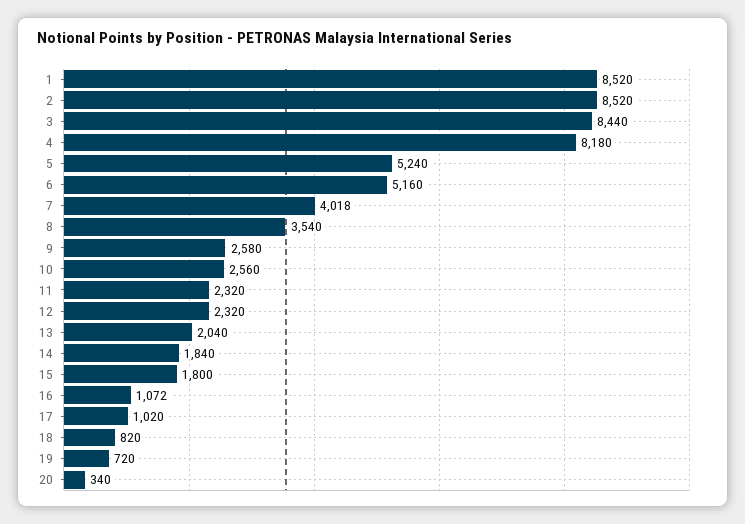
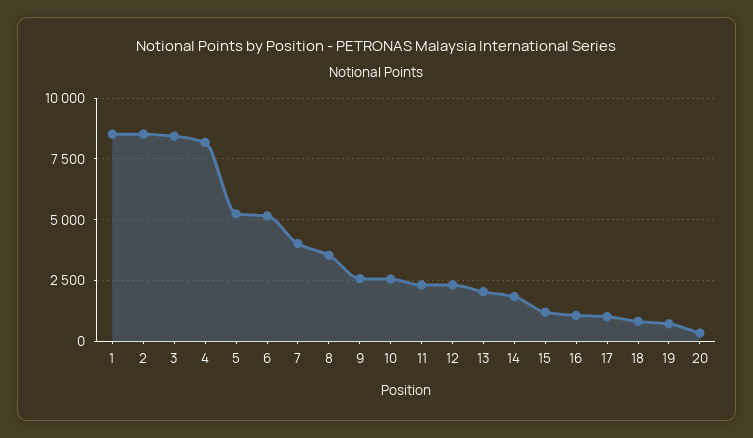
  {
    "1": 8520,
    "2": 8520,
    "3": 8440,
    "4": 8180,
    "5": 5240,
    "6": 5160,
    "7": 4018,
    "8": 3540,
    "9": 2580,
    "10": 2560,
    "11": 2320,
    "12": 2320,
    "13": 2040,
    "14": 1840,
-   "15": 1800,
+   "15": 1250,
    "16": 1072,
    "17": 1020,
    "18": 820,
    "19": 720,
    "20": 340
  }

